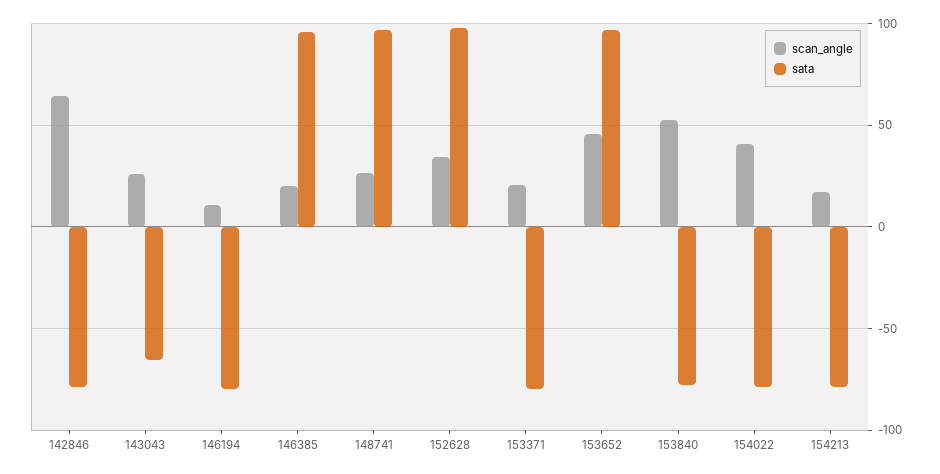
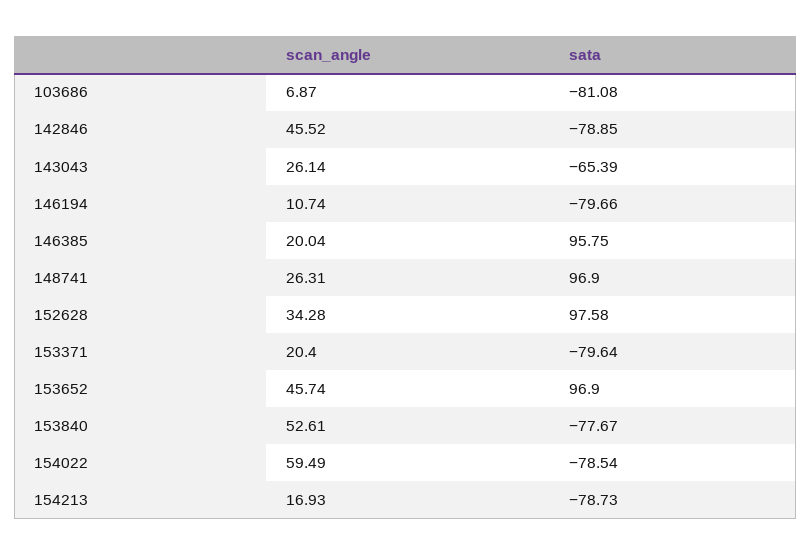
  {
    "scan_angle": {
-     "142846": 65,
+     "142846": 45.52,
      "143043": 26.14,
      "146194": 10.74,
      "146385": 20.04,
      "148741": 26.31,
      "152628": 34.28,
      "153371": 20.4,
      "153652": 45.74,
      "153840": 52.61,
-     "154022": 40,
+     "154022": 59.49,
-     "154213": 16.93
+     "154213": 16.93,
+     "103686": 6.87
    },
    "sata": {
      "142846": -78.85,
      "143043": -65.39,
      "146194": -79.66,
      "146385": 95.75,
      "148741": 96.9,
      "152628": 97.58,
      "153371": -79.64,
      "153652": 96.9,
      "153840": -77.67,
      "154022": -78.54,
-     "154213": -78.73
+     "154213": -78.73,
+     "103686": -81.08
    }
  }

